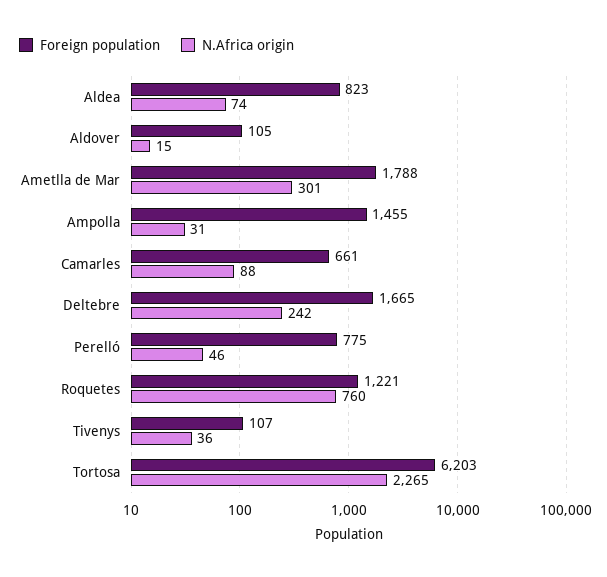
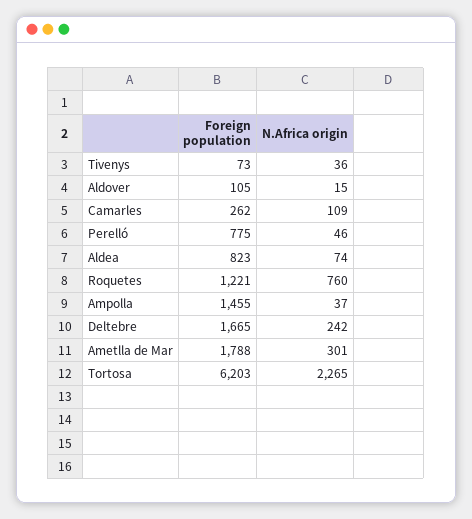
  {
    "Foreign population": {
      "Aldea": 823,
      "Aldover": 105,
      "Ametlla de Mar": 1788,
      "Ampolla": 1455,
-     "Camarles": 661,
+     "Camarles": 262,
      "Deltebre": 1665,
      "Perelló": 775,
      "Roquetes": 1221,
-     "Tivenys": 107,
+     "Tivenys": 73,
      "Tortosa": 6203
    },
    "N.Africa origin": {
      "Aldea": 74,
      "Aldover": 15,
      "Ametlla de Mar": 301,
-     "Ampolla": 31,
+     "Ampolla": 37,
-     "Camarles": 88,
+     "Camarles": 109,
      "Deltebre": 242,
      "Perelló": 46,
      "Roquetes": 760,
      "Tivenys": 36,
      "Tortosa": 2265
    }
  }

